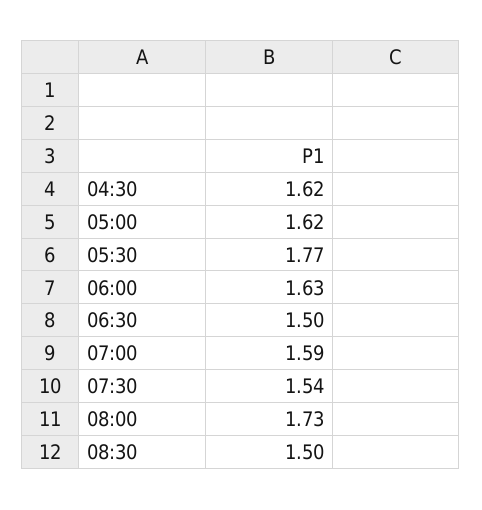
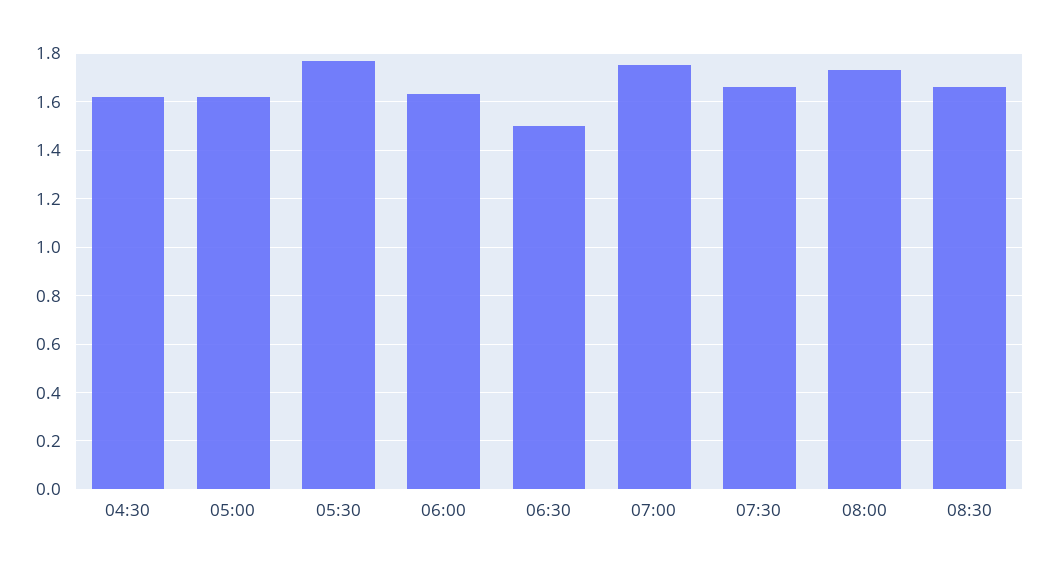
  {
    "04:30": 1.62,
    "05:00": 1.62,
    "05:30": 1.77,
    "06:00": 1.63,
    "06:30": 1.5,
-   "07:00": 1.59,
+   "07:00": 1.75,
-   "07:30": 1.54,
+   "07:30": 1.65,
    "08:00": 1.73,
-   "08:30": 1.5
+   "08:30": 1.65
  }

